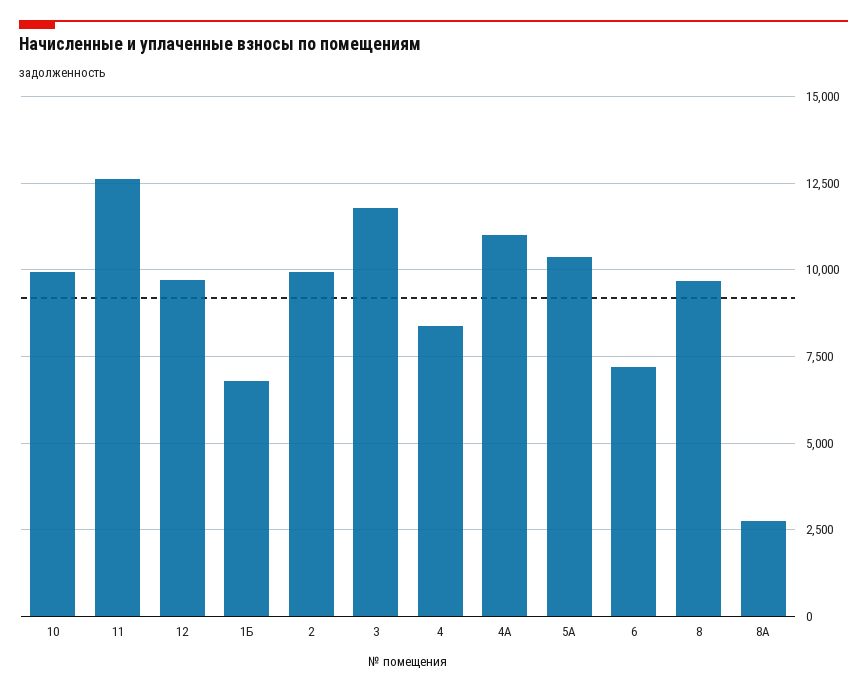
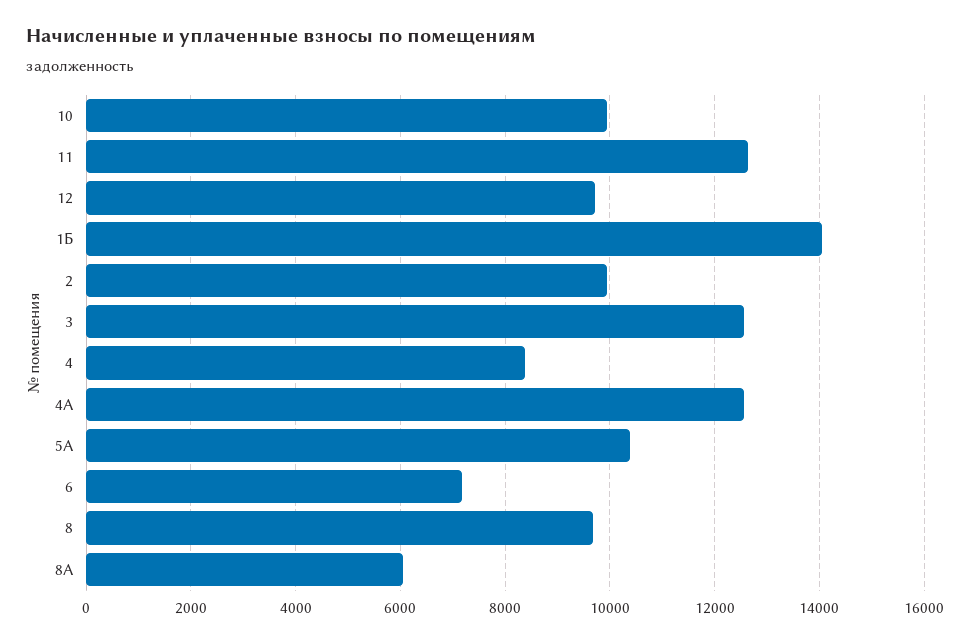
  {
    "10": 10000,
    "11": 12600,
    "12": 9800,
-   "1Б": 6750,
+   "1Б": 14000,
    "2": 10000,
-   "3": 11750,
+   "3": 12600,
    "4": 8400,
-   "4А": 11000,
+   "4А": 12600,
    "5А": 10400,
    "6": 7200,
    "8": 9600,
-   "8А": 2750
+   "8А": 6000
  }

